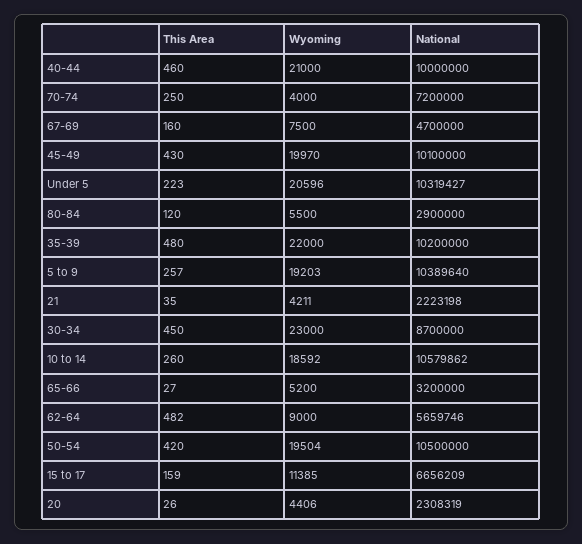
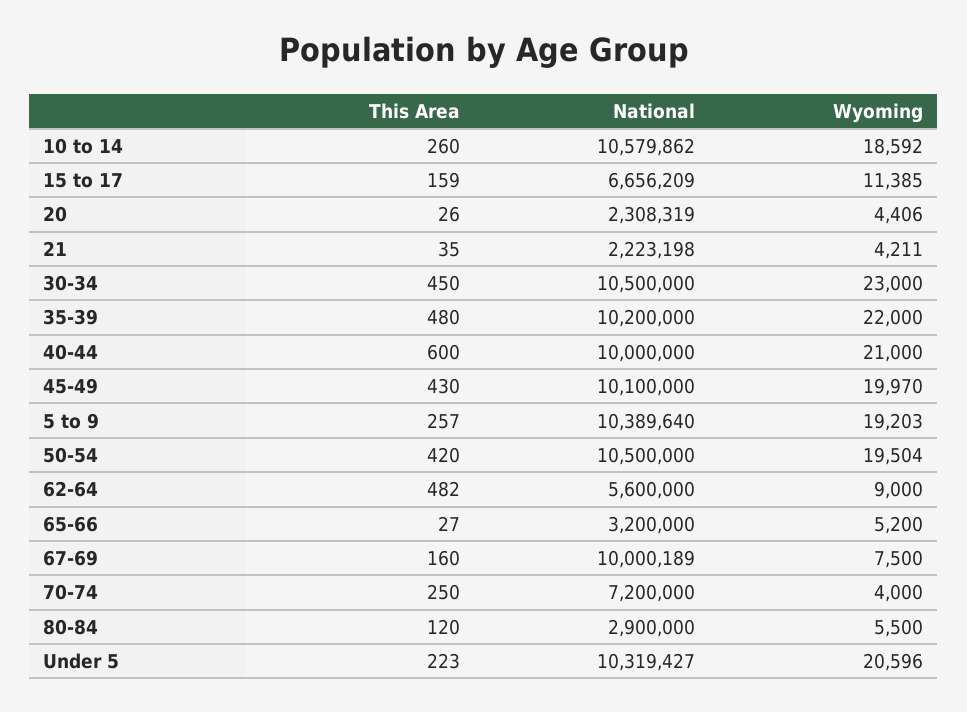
  {
    "This Area": {
-     "40-44": 460,
+     "40-44": 600,
      "70-74": 250,
      "67-69": 160,
      "45-49": 430,
      "Under 5": 223,
      "80-84": 120,
      "35-39": 480,
      "5 to 9": 257,
      "21": 35,
      "30-34": 450,
      "10 to 14": 260,
      "65-66": 27,
      "62-64": 482,
      "50-54": 420,
      "15 to 17": 159,
      "20": 26
    },
    "Wyoming": {
      "40-44": 21000,
      "70-74": 4000,
      "67-69": 7500,
      "45-49": 19970,
      "Under 5": 20596,
      "80-84": 5500,
      "35-39": 22000,
      "5 to 9": 19203,
      "21": 4211,
      "30-34": 23000,
      "10 to 14": 18592,
      "65-66": 5200,
      "62-64": 9000,
      "50-54": 19504,
      "15 to 17": 11385,
      "20": 4406
    },
    "National": {
      "40-44": 10000000,
      "70-74": 7200000,
-     "67-69": 4700000,
+     "67-69": 10000189,
      "45-49": 10100000,
      "Under 5": 10319427,
      "80-84": 2900000,
      "35-39": 10200000,
      "5 to 9": 10389640,
      "21": 2223198,
-     "30-34": 8700000,
+     "30-34": 10500000,
      "10 to 14": 10579862,
      "65-66": 3200000,
-     "62-64": 5659746,
+     "62-64": 5600000,
      "50-54": 10500000,
      "15 to 17": 6656209,
      "20": 2308319
    }
  }

